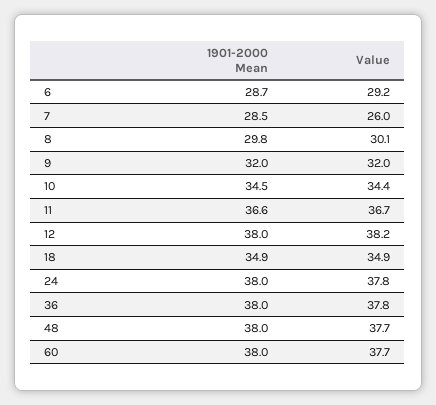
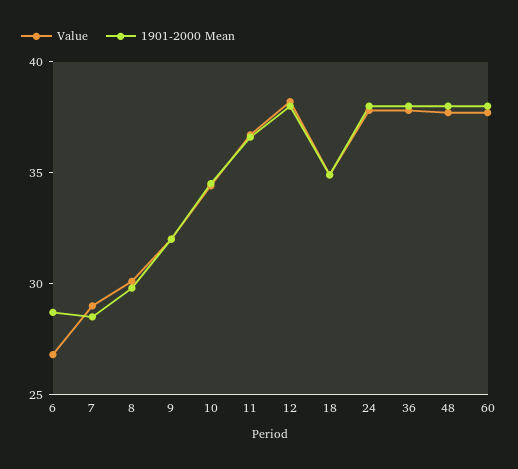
  {
    "1901-2000 Mean": {
      "6": 28.7,
      "7": 28.5,
      "8": 29.8,
      "9": 32,
      "10": 34.5,
      "11": 36.6,
      "12": 38,
      "18": 34.9,
      "24": 38,
      "36": 38,
      "48": 38,
      "60": 38
    },
    "Value": {
-     "6": 29.2,
+     "6": 27,
-     "7": 26,
+     "7": 29,
      "8": 30.1,
      "9": 32,
      "10": 34.4,
      "11": 36.7,
      "12": 38.2,
      "18": 34.9,
      "24": 37.8,
      "36": 37.8,
      "48": 37.7,
      "60": 37.7
    }
  }

